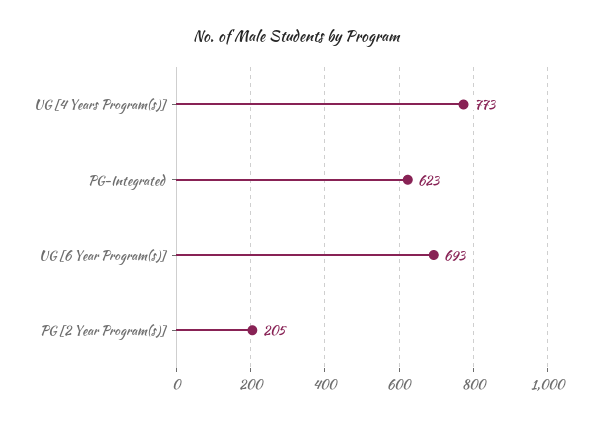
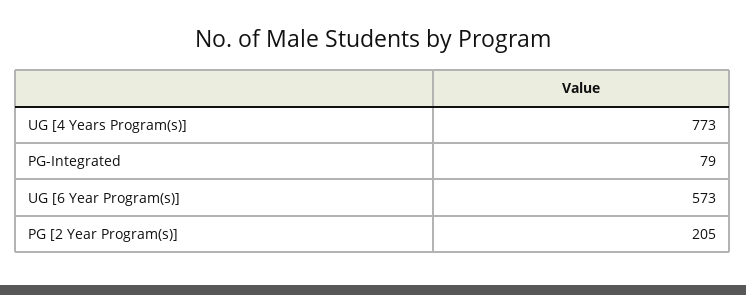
  {
    "UG [4 Years Program(s)]": 773,
-   "PG-Integrated": 623,
+   "PG-Integrated": 79,
-   "UG [6 Year Program(s)]": 693,
+   "UG [6 Year Program(s)]": 573,
    "PG [2 Year Program(s)]": 205
  }

